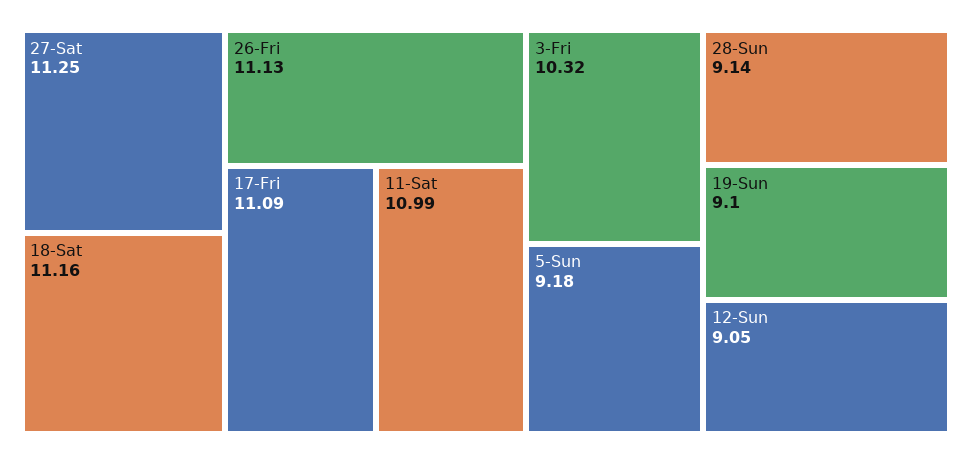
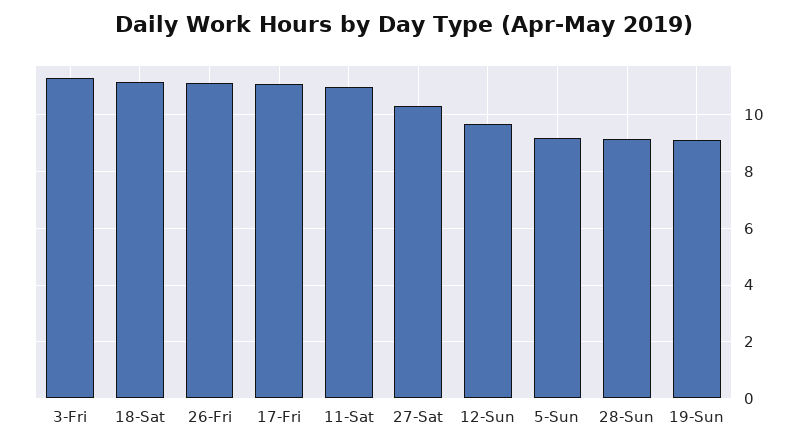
  {
-   "27-Sat": 11.25,
+   "27-Sat": 10.25,
    "18-Sat": 11.16,
    "26-Fri": 11.13,
    "17-Fri": 11.09,
    "11-Sat": 10.99,
-   "3-Fri": 10.32,
+   "3-Fri": 11.25,
    "5-Sun": 9.18,
    "28-Sun": 9.14,
    "19-Sun": 9.1,
-   "12-Sun": 9.05
+   "12-Sun": 9.75
  }

